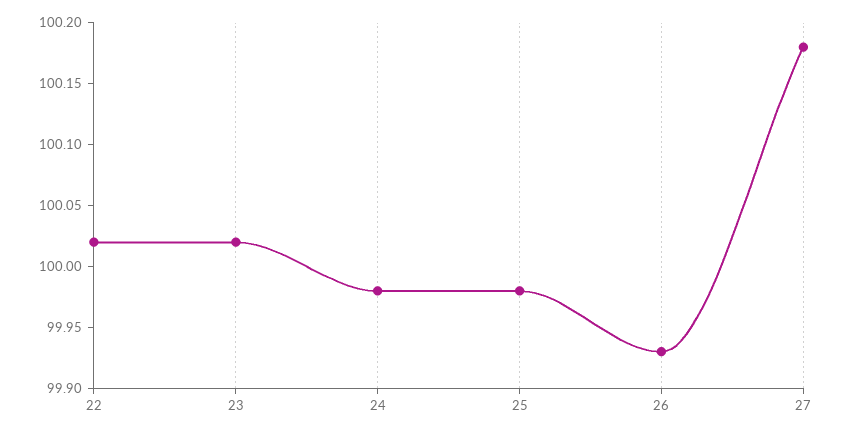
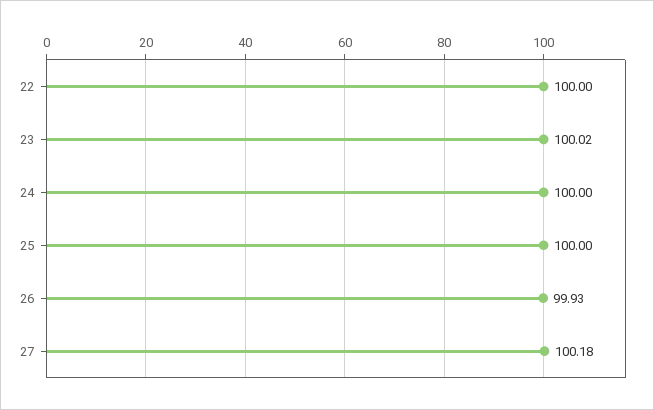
  {
-   "22": 100.02,
+   "22": 100,
    "23": 100.02,
-   "24": 99.98,
+   "24": 100,
-   "25": 99.98,
+   "25": 100,
    "26": 99.93,
    "27": 100.18
  }

